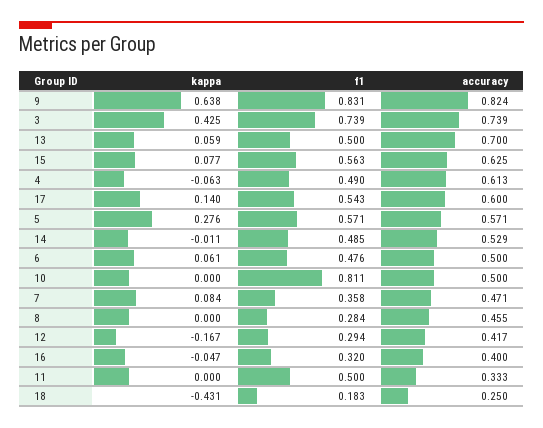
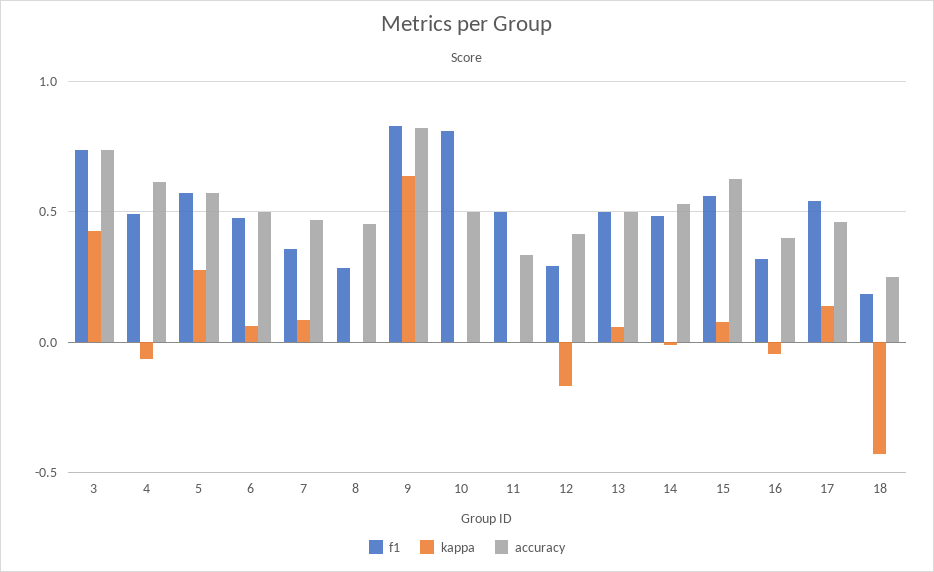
  {
    "kappa": {
      "9": 0.638,
      "3": 0.425,
      "13": 0.059,
      "15": 0.077,
      "4": -0.063,
      "17": 0.14,
      "5": 0.276,
      "14": -0.011,
      "6": 0.061,
      "10": 0,
      "7": 0.084,
      "8": 0,
      "12": -0.167,
      "16": -0.047,
      "11": 0,
      "18": -0.431
    },
    "f1": {
      "9": 0.831,
      "3": 0.739,
      "13": 0.5,
      "15": 0.563,
      "4": 0.49,
      "17": 0.543,
      "5": 0.571,
      "14": 0.485,
      "6": 0.476,
      "10": 0.811,
      "7": 0.358,
      "8": 0.284,
      "12": 0.294,
      "16": 0.32,
      "11": 0.5,
      "18": 0.183
    },
    "accuracy": {
      "9": 0.824,
      "3": 0.739,
-     "13": 0.7,
+     "13": 0.5,
      "15": 0.625,
      "4": 0.613,
-     "17": 0.6,
+     "17": 0.45,
      "5": 0.571,
      "14": 0.529,
      "6": 0.5,
      "10": 0.5,
      "7": 0.471,
      "8": 0.455,
      "12": 0.417,
      "16": 0.4,
      "11": 0.333,
      "18": 0.25
    }
  }

